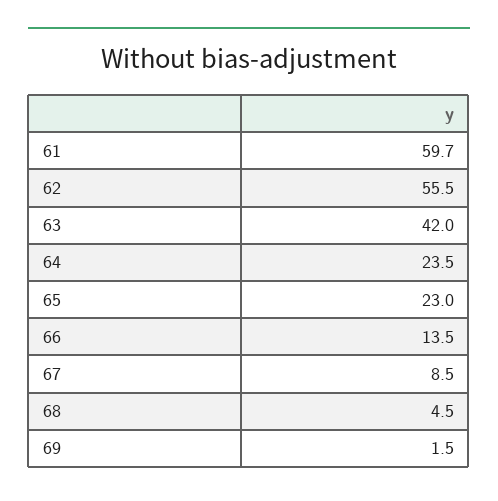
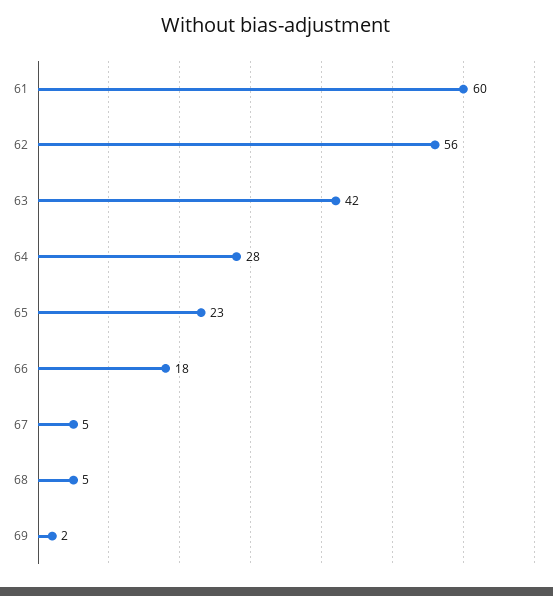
  {
    "61": 59.7,
    "62": 55.5,
    "63": 42,
-   "64": 23.5,
+   "64": 28,
    "65": 23,
-   "66": 13.5,
+   "66": 18,
-   "67": 8.5,
+   "67": 5,
    "68": 4.5,
    "69": 1.5
  }

